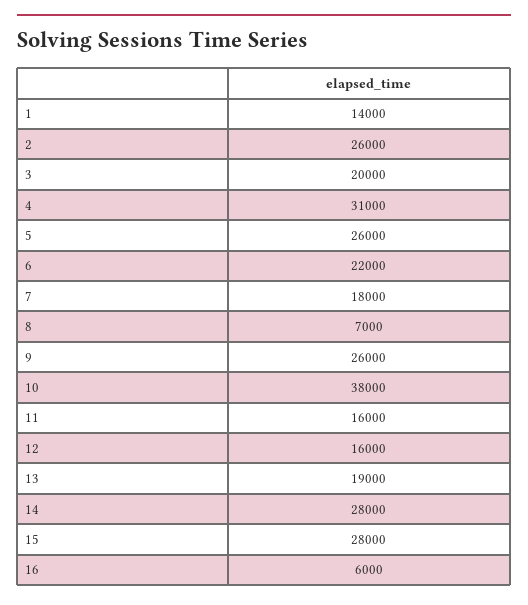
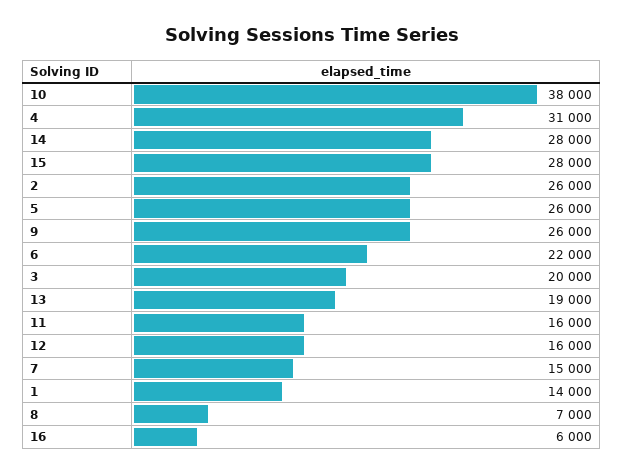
  {
    "1": 14000,
    "2": 26000,
    "3": 20000,
    "4": 31000,
    "5": 26000,
    "6": 22000,
-   "7": 18000,
+   "7": 15000,
    "8": 7000,
    "9": 26000,
    "10": 38000,
    "11": 16000,
    "12": 16000,
    "13": 19000,
    "14": 28000,
    "15": 28000,
    "16": 6000
  }

